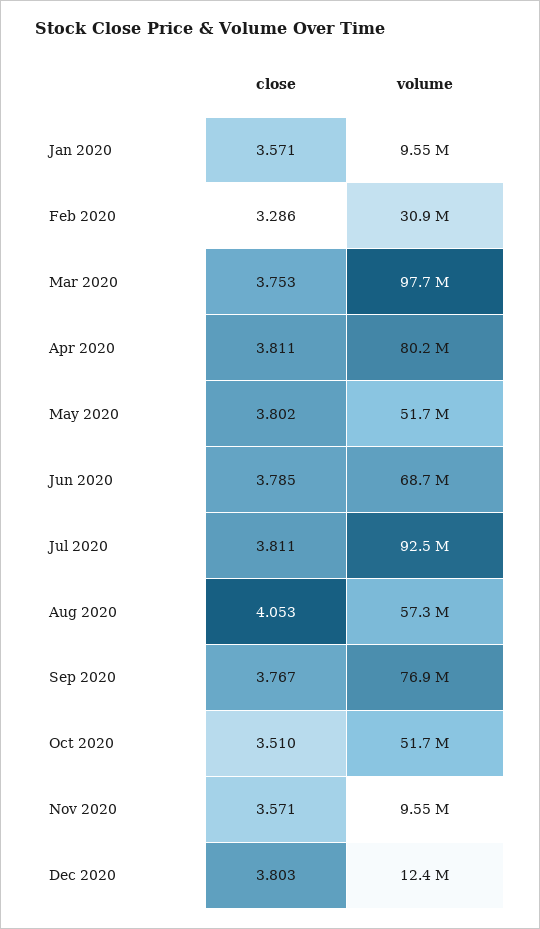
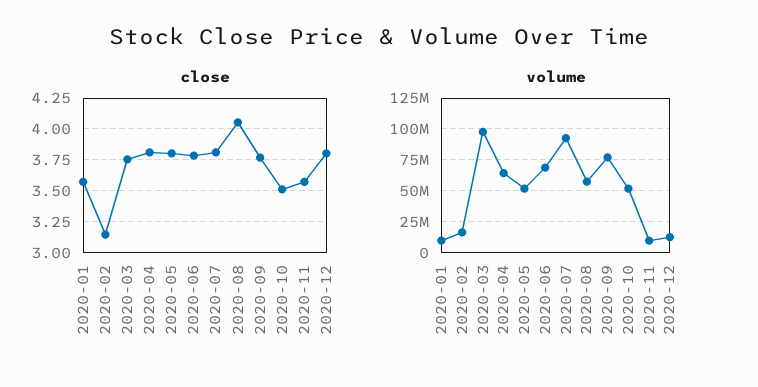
  {
    "close": {
      "Jan 2020": 3.571,
-     "Feb 2020": 3.286,
+     "Feb 2020": 3.15,
      "Mar 2020": 3.753,
      "Apr 2020": 3.811,
      "May 2020": 3.802,
      "Jun 2020": 3.785,
      "Jul 2020": 3.811,
      "Aug 2020": 4.053,
      "Sep 2020": 3.767,
      "Oct 2020": 3.51,
      "Nov 2020": 3.571,
      "Dec 2020": 3.803
    },
    "volume": {
      "Jan 2020": 9550000,
-     "Feb 2020": 30900000,
+     "Feb 2020": 15000000,
      "Mar 2020": 97700000,
-     "Apr 2020": 80200000,
+     "Apr 2020": 65000000,
      "May 2020": 51700000,
      "Jun 2020": 68700000,
      "Jul 2020": 92500000,
      "Aug 2020": 57300000,
      "Sep 2020": 76900000,
      "Oct 2020": 51700000,
      "Nov 2020": 9550000,
      "Dec 2020": 12400000
    }
  }

